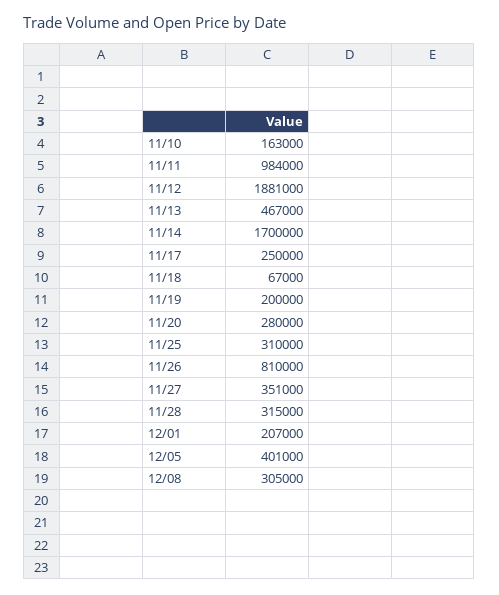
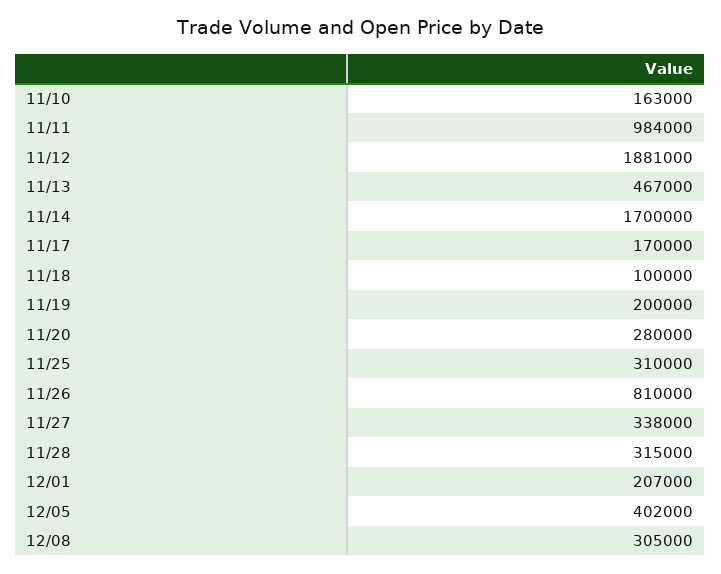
  {
    "11/10": 163000,
    "11/11": 984000,
    "11/12": 1881000,
    "11/13": 467000,
    "11/14": 1700000,
-   "11/17": 250000,
+   "11/17": 170000,
-   "11/18": 67000,
+   "11/18": 100000,
    "11/19": 200000,
    "11/20": 280000,
    "11/25": 310000,
    "11/26": 810000,
-   "11/27": 351000,
+   "11/27": 338000,
    "11/28": 315000,
    "12/01": 207000,
-   "12/05": 401000,
+   "12/05": 402000,
    "12/08": 305000
  }

